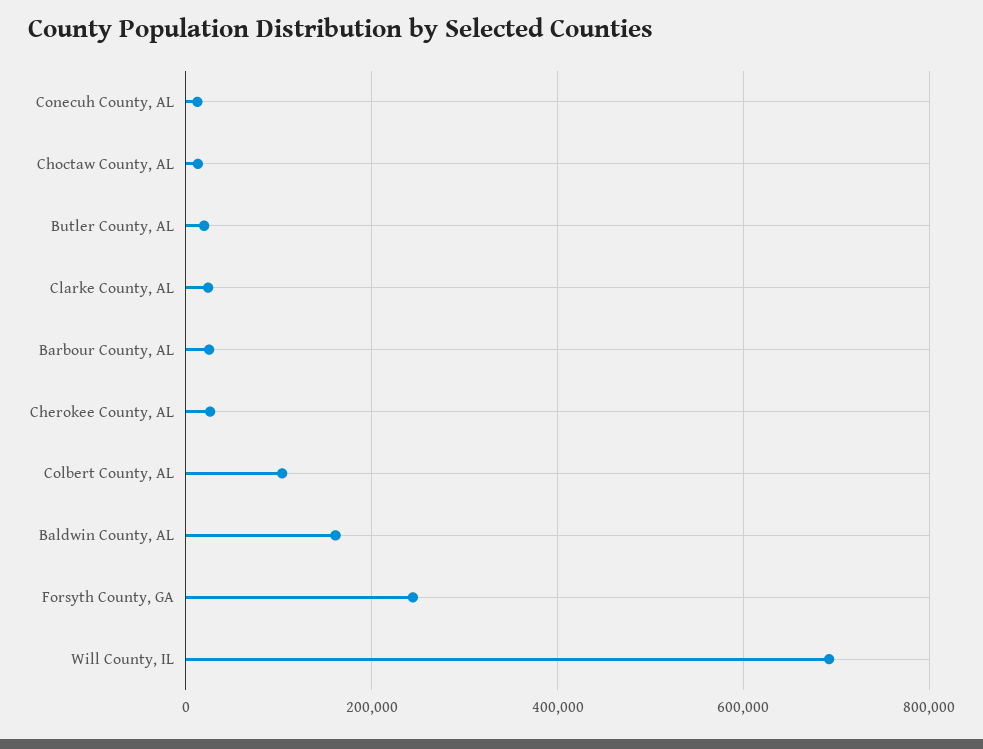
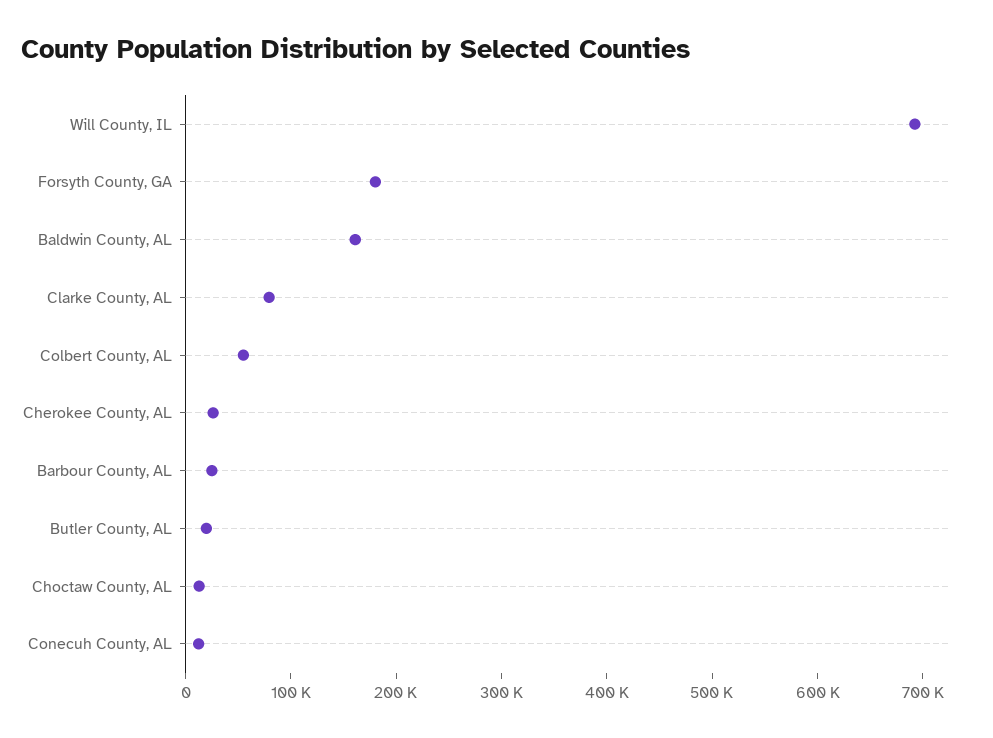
  {
    "Conecuh County, AL": 20000,
    "Choctaw County, AL": 20000,
    "Butler County, AL": 20000,
-   "Clarke County, AL": 20000,
+   "Clarke County, AL": 80000,
    "Barbour County, AL": 20000,
    "Cherokee County, AL": 20000,
-   "Colbert County, AL": 100000,
+   "Colbert County, AL": 60000,
    "Baldwin County, AL": 160000,
-   "Forsyth County, GA": 240000,
+   "Forsyth County, GA": 180000,
    "Will County, IL": 700000
  }

